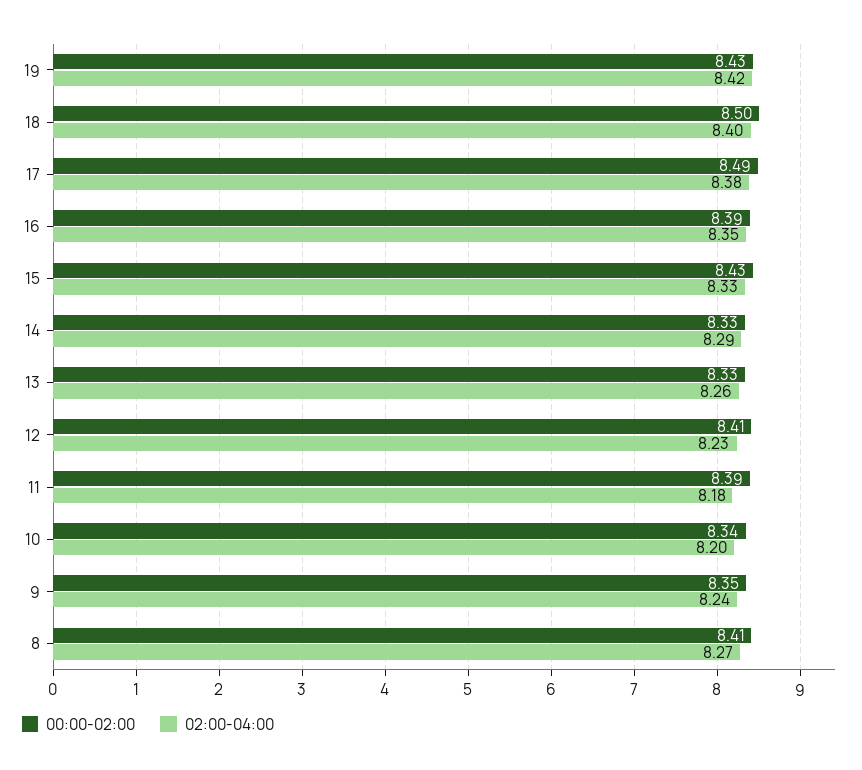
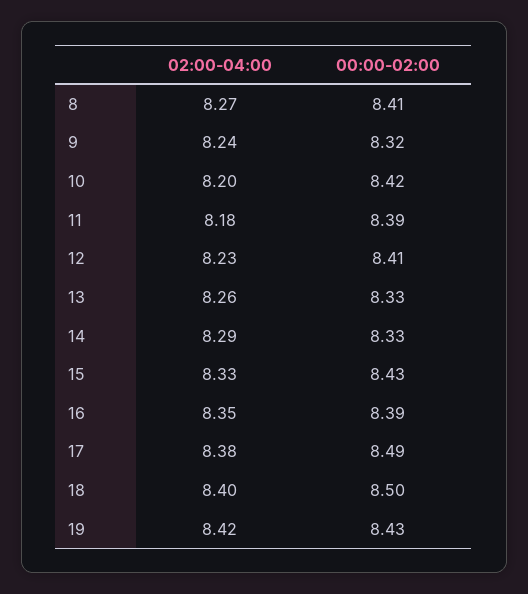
  {
    "00:00-02:00": {
      "19": 8.43,
      "18": 8.5,
      "17": 8.49,
      "16": 8.39,
      "15": 8.43,
      "14": 8.33,
      "13": 8.33,
      "12": 8.41,
      "11": 8.39,
-     "10": 8.34,
+     "10": 8.42,
-     "9": 8.35,
+     "9": 8.32,
      "8": 8.41
    },
    "02:00-04:00": {
      "19": 8.42,
      "18": 8.4,
      "17": 8.38,
      "16": 8.35,
      "15": 8.33,
      "14": 8.29,
      "13": 8.26,
      "12": 8.23,
      "11": 8.18,
      "10": 8.2,
      "9": 8.24,
      "8": 8.27
    }
  }

